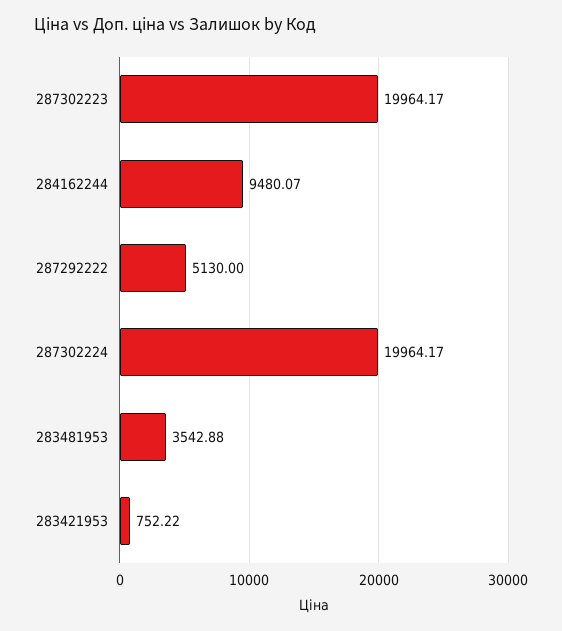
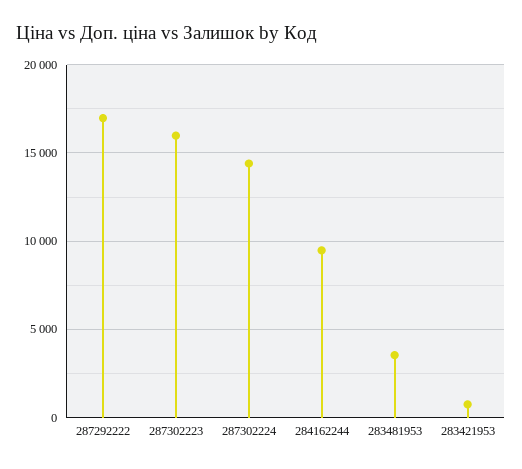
  {
-   "287302223": 19964.17,
+   "287302223": 16000,
    "284162244": 9480.07,
-   "287292222": 5130,
+   "287292222": 17000,
-   "287302224": 19964.17,
+   "287302224": 14500,
    "283481953": 3542.88,
    "283421953": 752.22
  }

